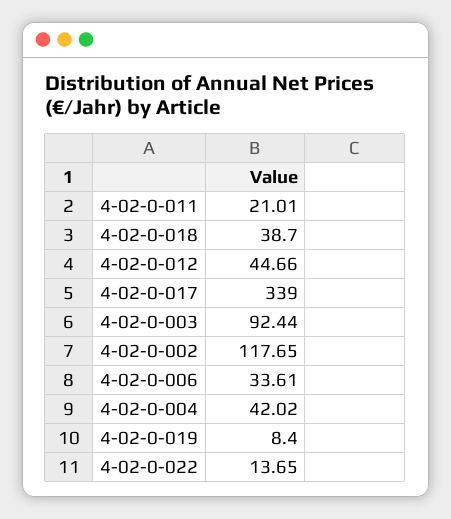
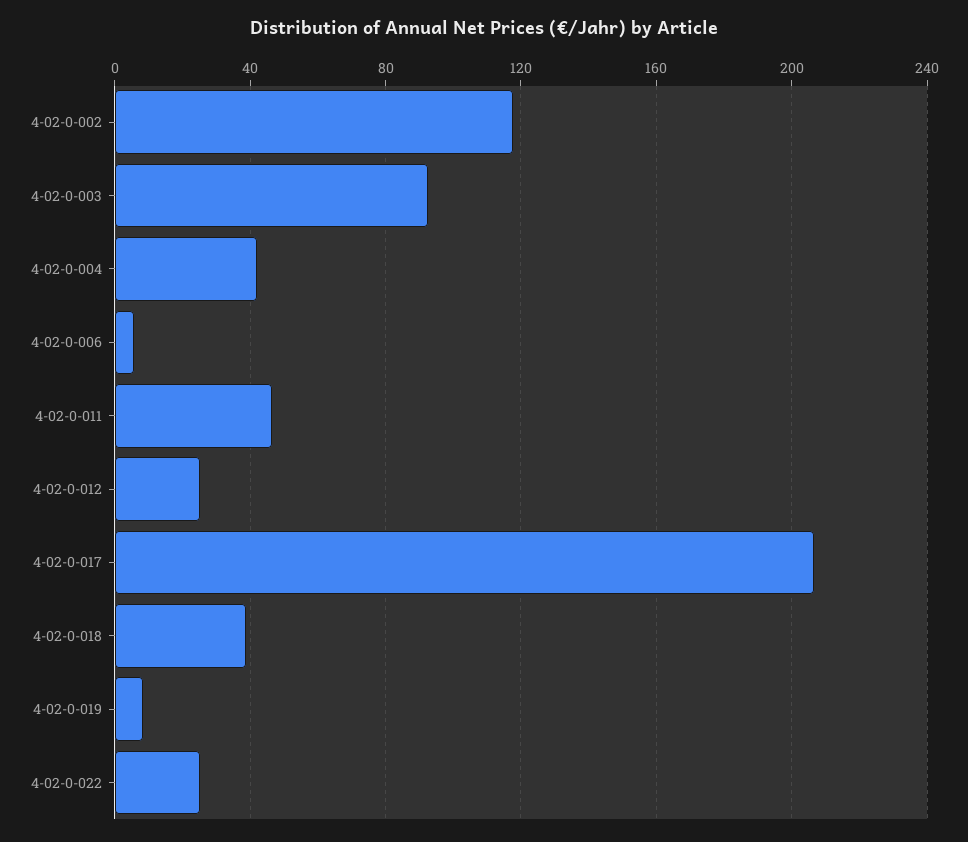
  {
-   "4-02-0-011": 21.01,
+   "4-02-0-011": 45,
    "4-02-0-018": 38.7,
-   "4-02-0-012": 44.66,
+   "4-02-0-012": 25,
-   "4-02-0-017": 339,
+   "4-02-0-017": 205,
    "4-02-0-003": 92.44,
    "4-02-0-002": 117.65,
-   "4-02-0-006": 33.61,
+   "4-02-0-006": 5,
    "4-02-0-004": 42.02,
    "4-02-0-019": 8.4,
-   "4-02-0-022": 13.65
+   "4-02-0-022": 25
  }

